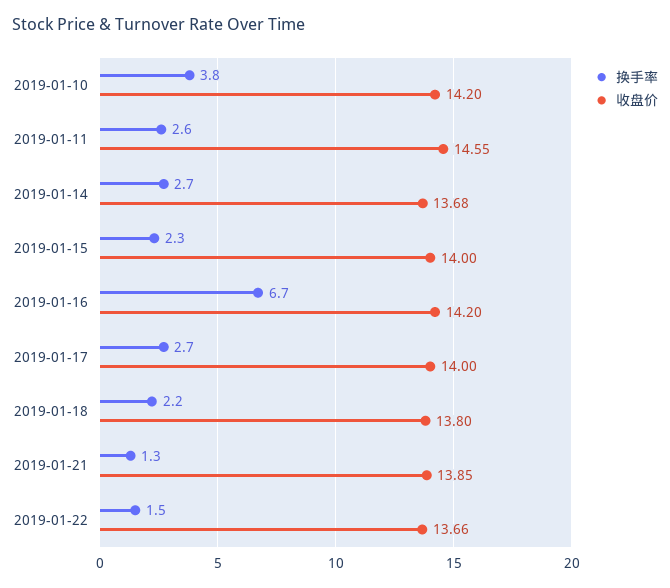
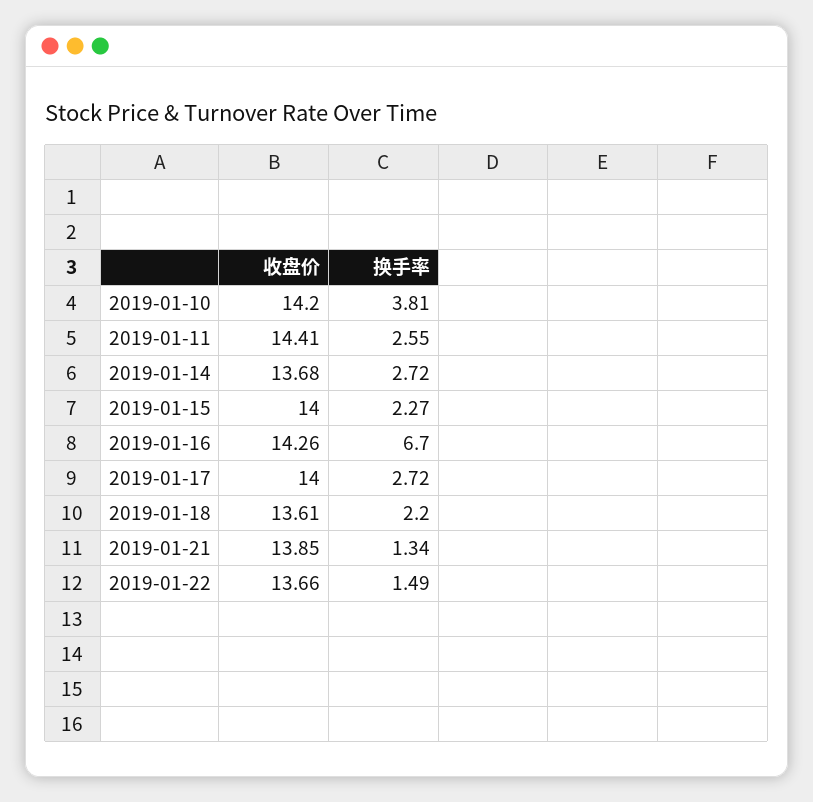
  {
    "换手率": {
      "2019-01-10": 3.81,
      "2019-01-11": 2.55,
      "2019-01-14": 2.72,
      "2019-01-15": 2.27,
      "2019-01-16": 6.7,
      "2019-01-17": 2.72,
      "2019-01-18": 2.2,
      "2019-01-21": 1.34,
      "2019-01-22": 1.49
    },
    "收盘价": {
      "2019-01-10": 14.2,
-     "2019-01-11": 14.55,
+     "2019-01-11": 14.41,
      "2019-01-14": 13.68,
      "2019-01-15": 14,
-     "2019-01-16": 14.2,
+     "2019-01-16": 14.26,
      "2019-01-17": 14,
-     "2019-01-18": 13.8,
+     "2019-01-18": 13.61,
      "2019-01-21": 13.85,
      "2019-01-22": 13.66
    }
  }

